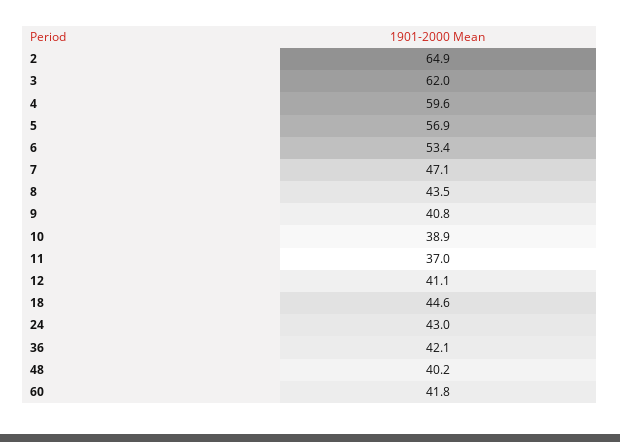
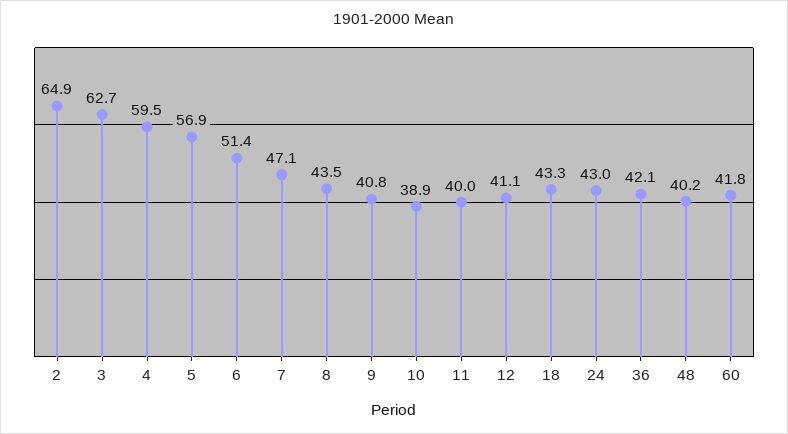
  {
    "2": 64.9,
-   "3": 62,
+   "3": 62.7,
-   "4": 59.6,
+   "4": 59.5,
    "5": 56.9,
-   "6": 53.4,
+   "6": 51.4,
    "7": 47.1,
    "8": 43.5,
    "9": 40.8,
    "10": 38.9,
-   "11": 37,
+   "11": 40,
    "12": 41.1,
-   "18": 44.6,
+   "18": 43.3,
    "24": 43,
    "36": 42.1,
    "48": 40.2,
    "60": 41.8
  }

